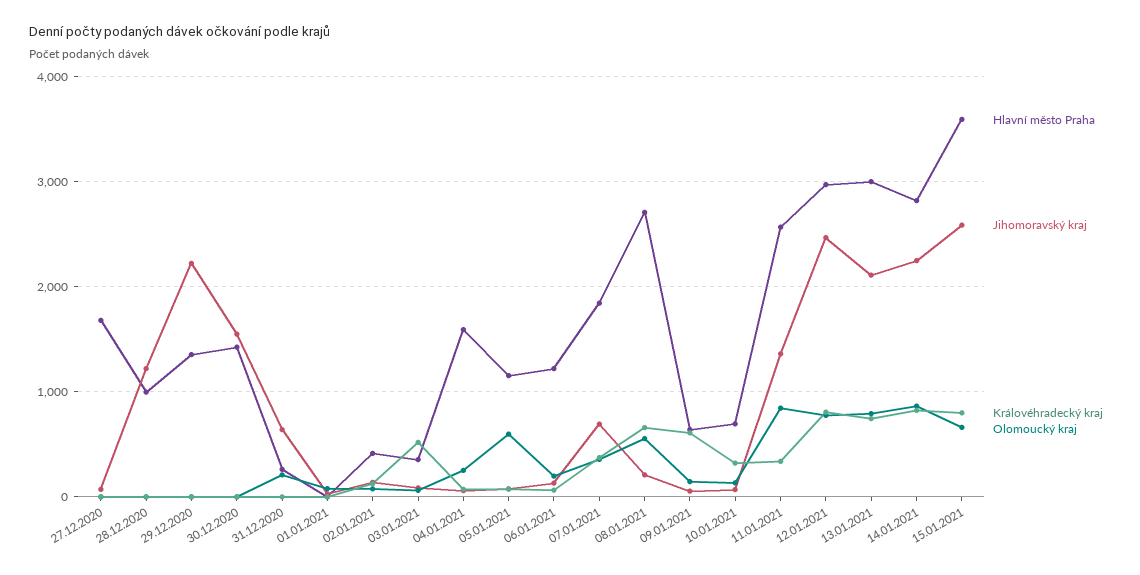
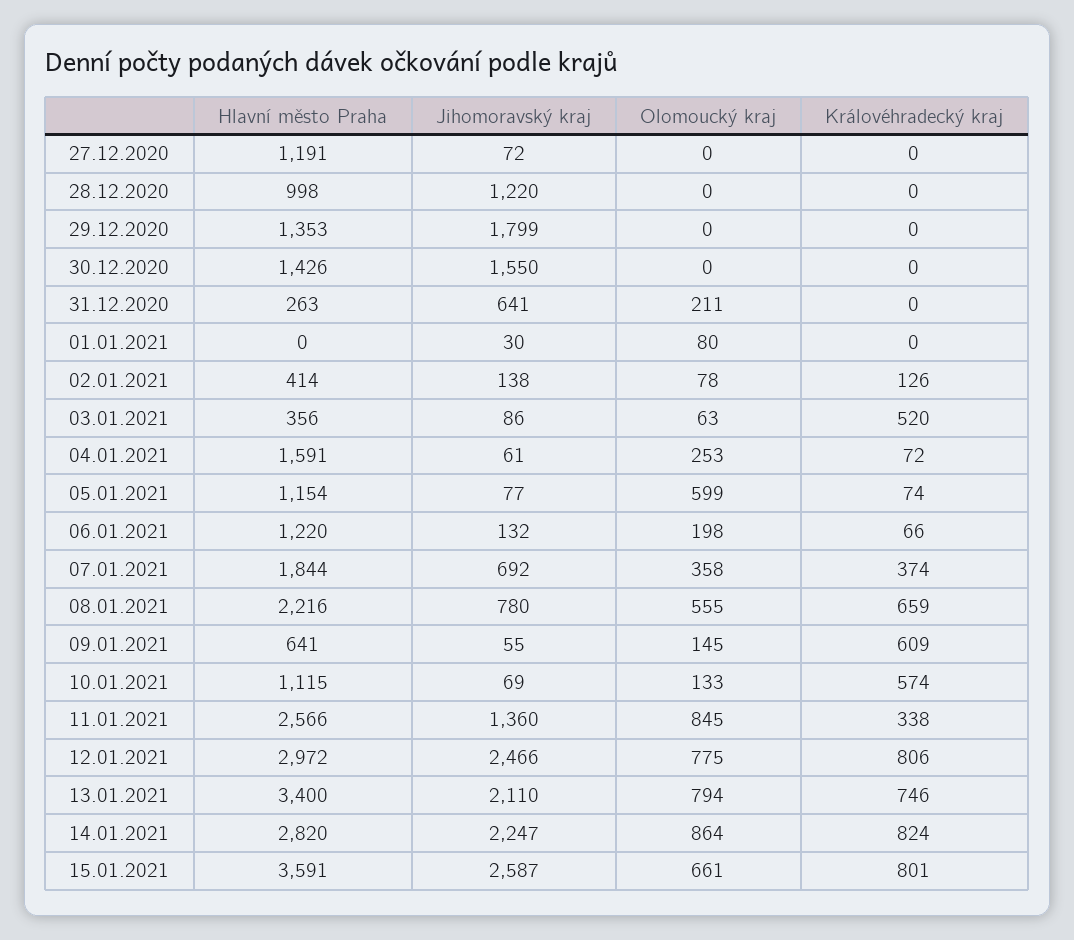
  {
    "Hlavní město Praha": {
-     "27.12.2020": 1700,
+     "27.12.2020": 1191,
      "28.12.2020": 998,
      "29.12.2020": 1353,
      "30.12.2020": 1426,
      "31.12.2020": 263,
      "01.01.2021": 0,
      "02.01.2021": 414,
      "03.01.2021": 356,
      "04.01.2021": 1591,
      "05.01.2021": 1154,
      "06.01.2021": 1220,
      "07.01.2021": 1844,
-     "08.01.2021": 2700,
+     "08.01.2021": 2216,
      "09.01.2021": 641,
-     "10.01.2021": 700,
+     "10.01.2021": 1115,
      "11.01.2021": 2566,
      "12.01.2021": 2972,
-     "13.01.2021": 3000,
+     "13.01.2021": 3400,
      "14.01.2021": 2820,
      "15.01.2021": 3591
    },
    "Jihomoravský kraj": {
      "27.12.2020": 72,
      "28.12.2020": 1220,
-     "29.12.2020": 2200,
+     "29.12.2020": 1799,
      "30.12.2020": 1550,
      "31.12.2020": 641,
      "01.01.2021": 30,
      "02.01.2021": 138,
      "03.01.2021": 86,
      "04.01.2021": 61,
      "05.01.2021": 77,
      "06.01.2021": 132,
      "07.01.2021": 692,
-     "08.01.2021": 200,
+     "08.01.2021": 780,
      "09.01.2021": 55,
      "10.01.2021": 69,
      "11.01.2021": 1360,
      "12.01.2021": 2466,
      "13.01.2021": 2110,
      "14.01.2021": 2247,
      "15.01.2021": 2587
    },
    "Královéhradecký kraj": {
      "27.12.2020": 0,
      "28.12.2020": 0,
      "29.12.2020": 0,
      "30.12.2020": 0,
      "31.12.2020": 0,
      "01.01.2021": 0,
      "02.01.2021": 126,
      "03.01.2021": 520,
      "04.01.2021": 72,
      "05.01.2021": 74,
      "06.01.2021": 66,
      "07.01.2021": 374,
      "08.01.2021": 659,
      "09.01.2021": 609,
-     "10.01.2021": 300,
+     "10.01.2021": 574,
      "11.01.2021": 338,
      "12.01.2021": 806,
      "13.01.2021": 746,
      "14.01.2021": 824,
      "15.01.2021": 801
    },
    "Olomoucký kraj": {
      "27.12.2020": 0,
      "28.12.2020": 0,
      "29.12.2020": 0,
      "30.12.2020": 0,
      "31.12.2020": 211,
      "01.01.2021": 80,
      "02.01.2021": 78,
      "03.01.2021": 63,
      "04.01.2021": 253,
      "05.01.2021": 599,
      "06.01.2021": 198,
      "07.01.2021": 358,
      "08.01.2021": 555,
      "09.01.2021": 145,
      "10.01.2021": 133,
      "11.01.2021": 845,
      "12.01.2021": 775,
      "13.01.2021": 794,
      "14.01.2021": 864,
      "15.01.2021": 661
    }
  }

